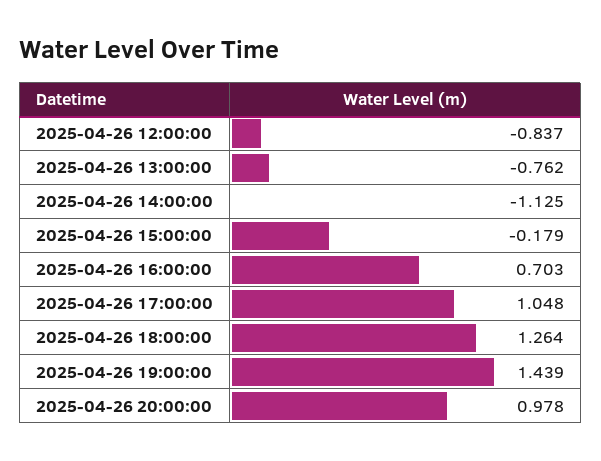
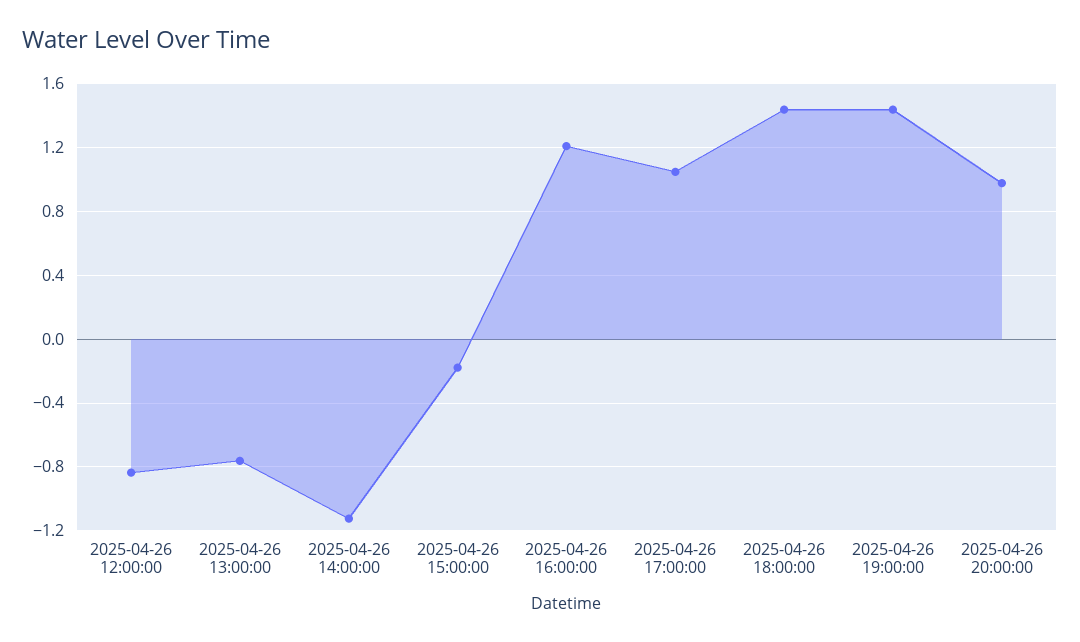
  {
    "2025-04-26 12:00:00": -0.837,
    "2025-04-26 13:00:00": -0.762,
    "2025-04-26 14:00:00": -1.125,
    "2025-04-26 15:00:00": -0.179,
-   "2025-04-26 16:00:00": 0.703,
+   "2025-04-26 16:00:00": 1.2,
    "2025-04-26 17:00:00": 1.048,
-   "2025-04-26 18:00:00": 1.264,
+   "2025-04-26 18:00:00": 1.45,
    "2025-04-26 19:00:00": 1.439,
    "2025-04-26 20:00:00": 0.978
  }

